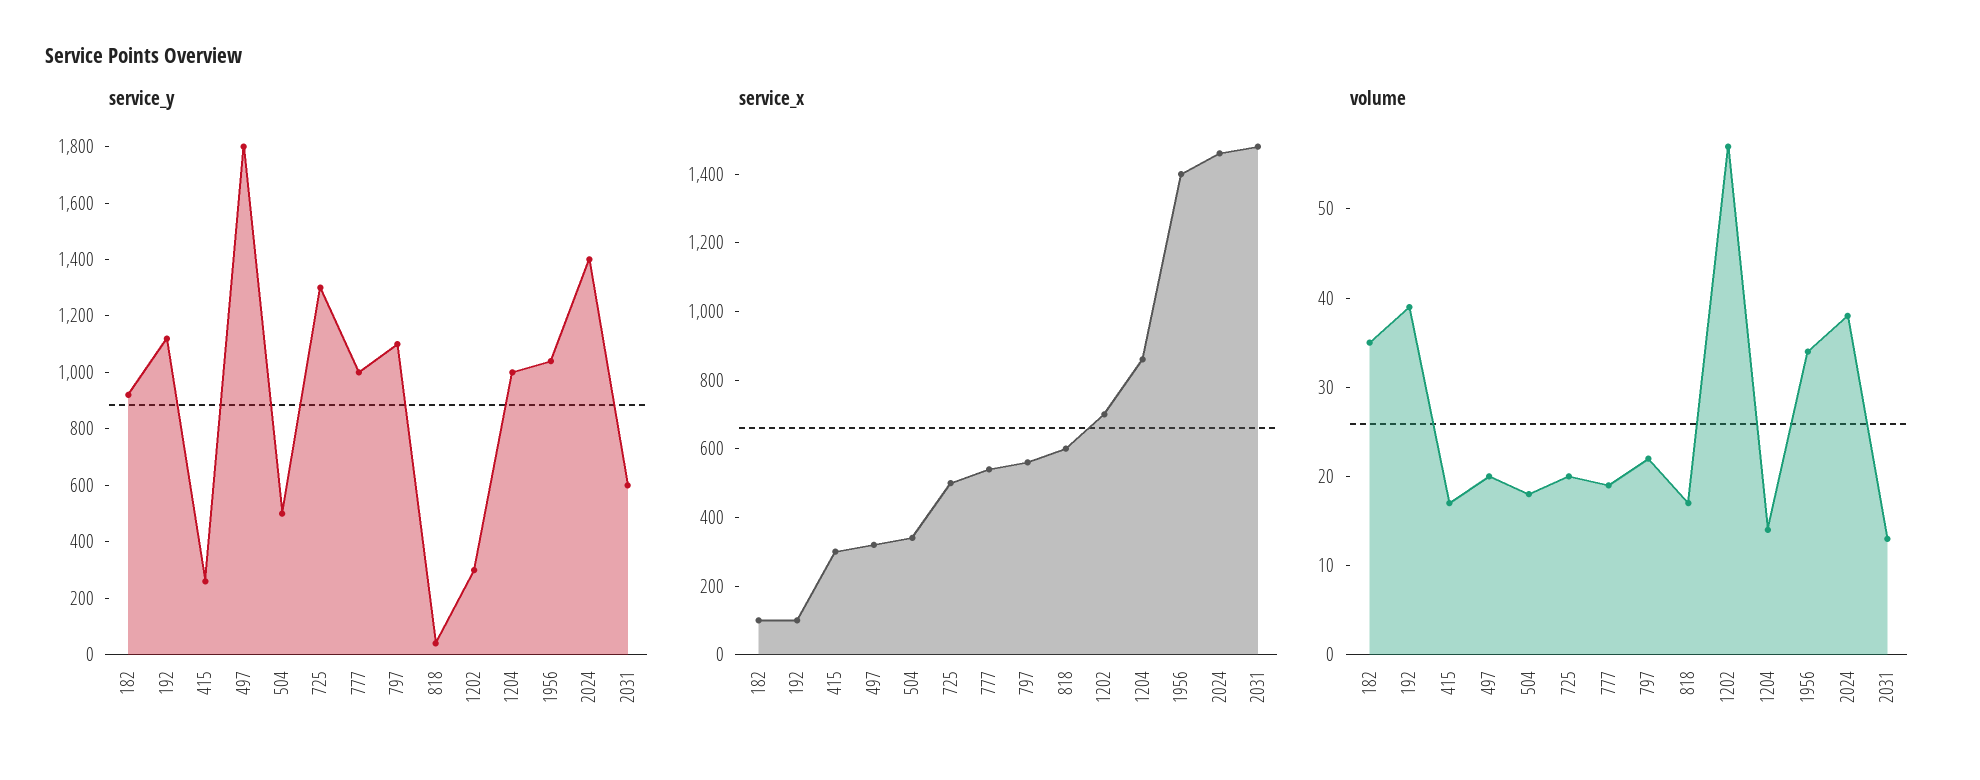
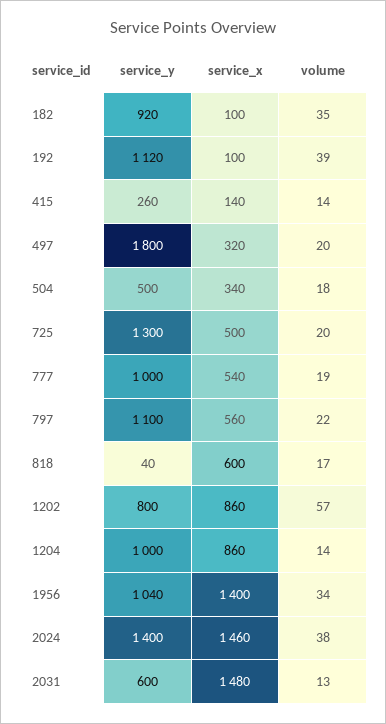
  {
    "service_y": {
      "182": 920,
      "192": 1120,
      "415": 260,
      "497": 1800,
      "504": 500,
      "725": 1300,
      "777": 1000,
      "797": 1100,
      "818": 40,
-     "1202": 300,
+     "1202": 800,
      "1204": 1000,
      "1956": 1040,
      "2024": 1400,
      "2031": 600
    },
    "service_x": {
      "182": 100,
      "192": 100,
-     "415": 300,
+     "415": 140,
      "497": 320,
      "504": 340,
      "725": 500,
      "777": 540,
      "797": 560,
      "818": 600,
-     "1202": 700,
+     "1202": 860,
      "1204": 860,
      "1956": 1400,
      "2024": 1460,
      "2031": 1480
    },
    "volume": {
      "182": 35,
      "192": 39,
-     "415": 17,
+     "415": 14,
      "497": 20,
      "504": 18,
      "725": 20,
      "777": 19,
      "797": 22,
      "818": 17,
      "1202": 57,
      "1204": 14,
      "1956": 34,
      "2024": 38,
      "2031": 13
    }
  }

